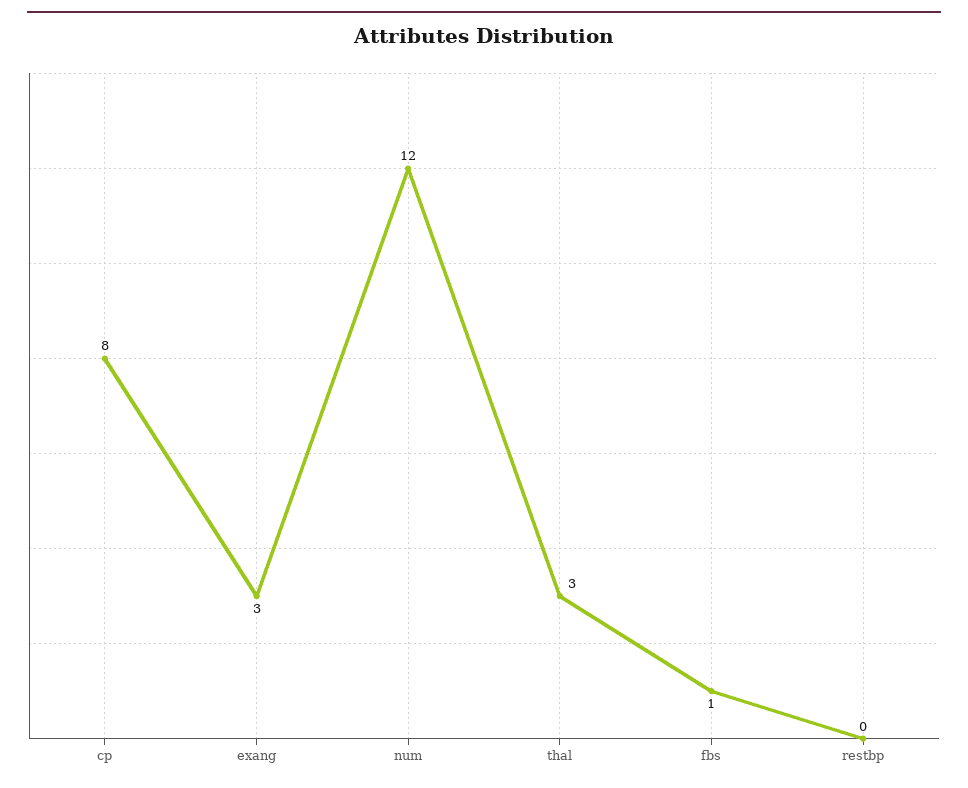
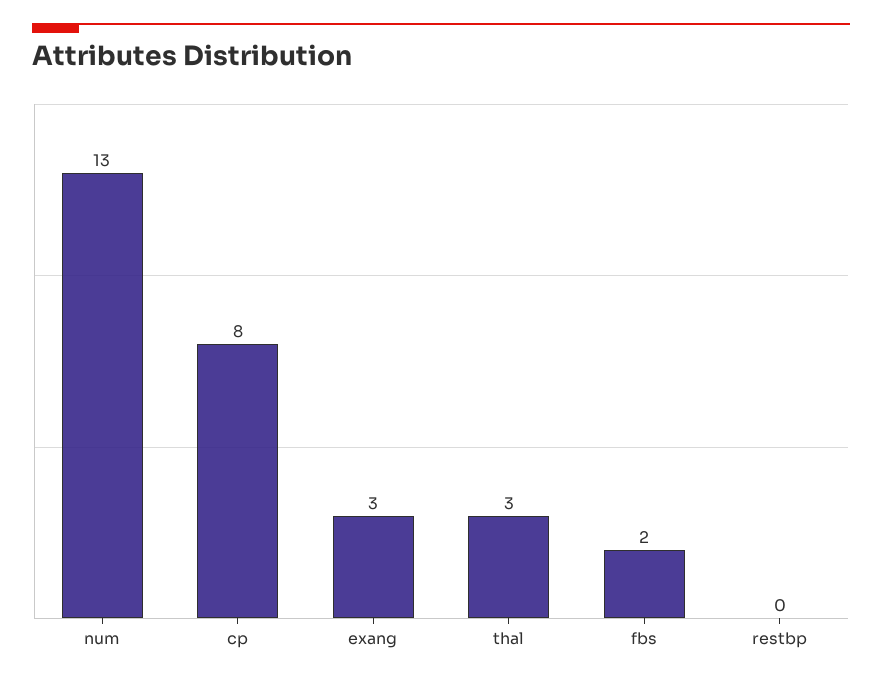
  {
    "cp": 8,
    "exang": 3,
-   "num": 12,
+   "num": 13,
    "thal": 3,
-   "fbs": 1,
+   "fbs": 2,
    "restbp": 0
  }

